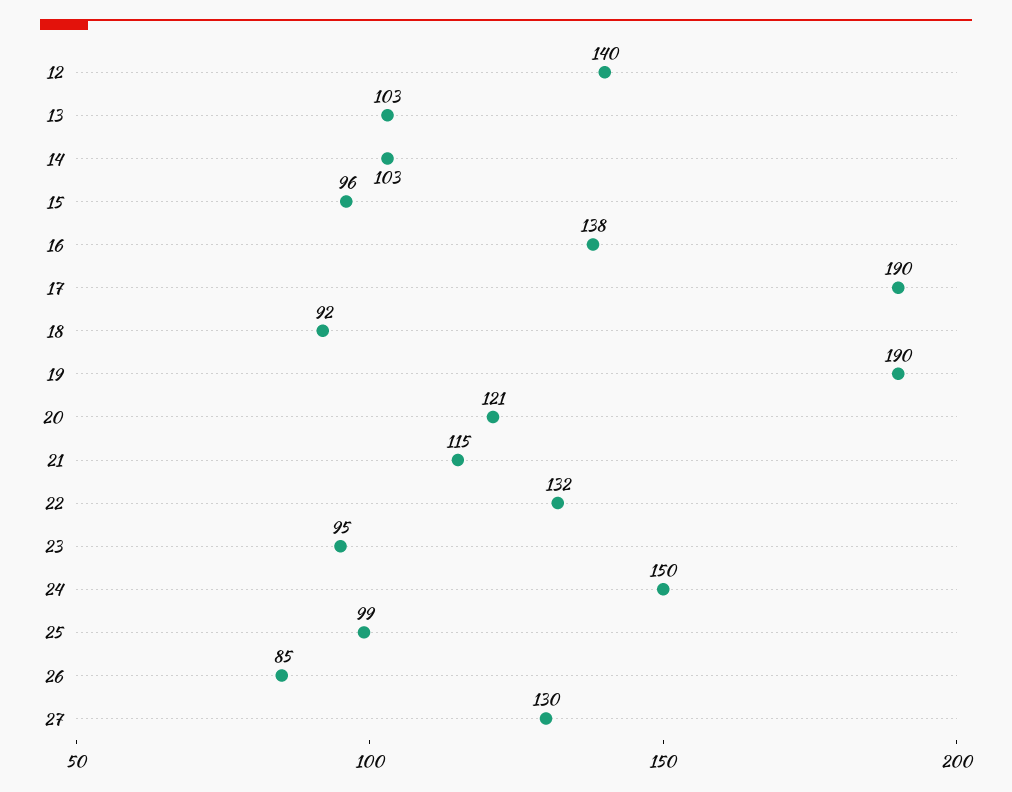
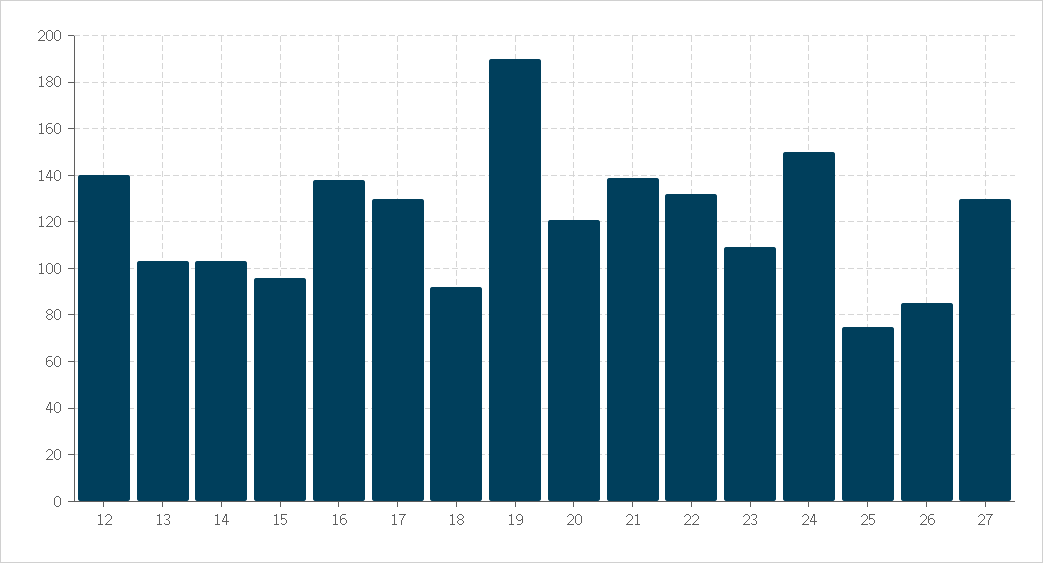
  {
    "12": 140,
    "13": 103,
    "14": 103,
    "15": 96,
    "16": 138,
-   "17": 190,
+   "17": 130,
    "18": 92,
    "19": 190,
    "20": 121,
-   "21": 115,
+   "21": 140,
    "22": 132,
-   "23": 95,
+   "23": 110,
    "24": 150,
-   "25": 99,
+   "25": 75,
    "26": 85,
    "27": 130
  }

